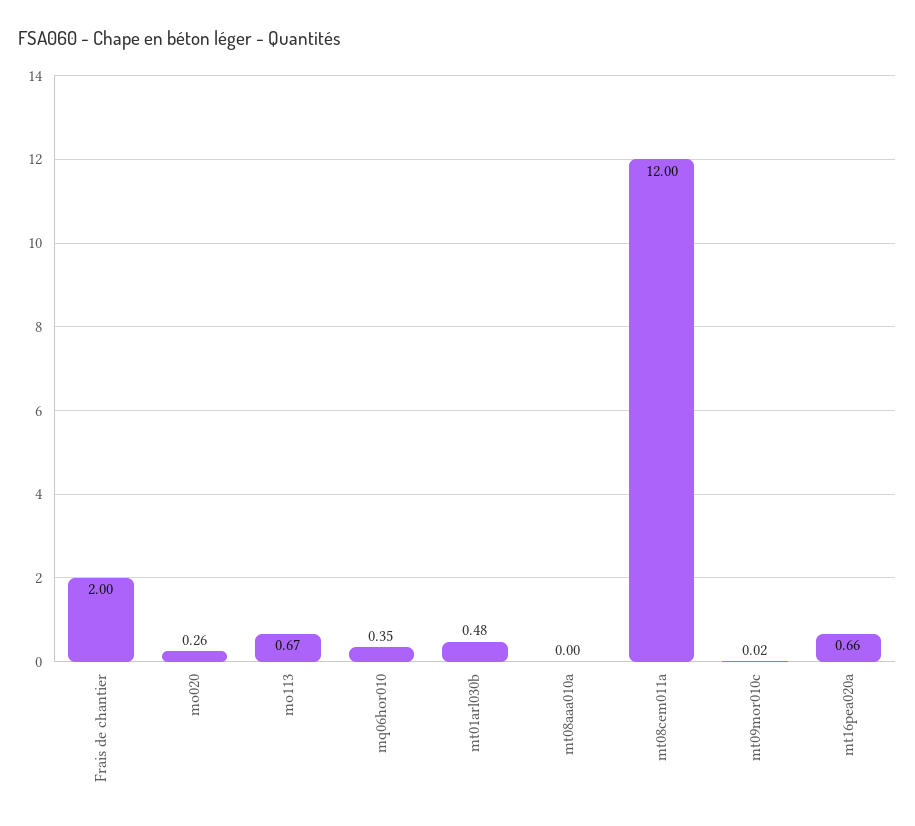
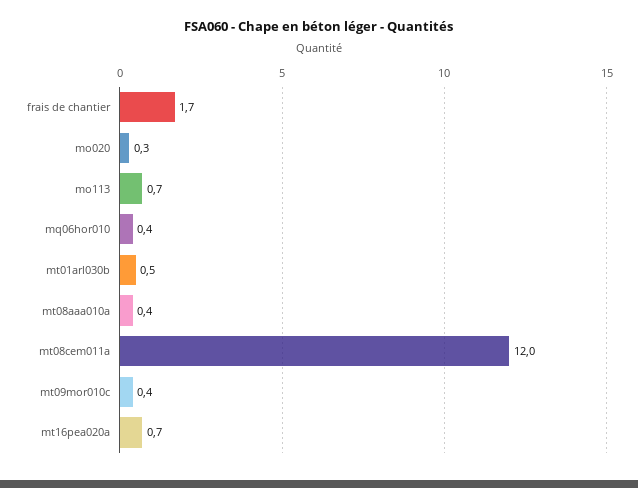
  {
-   "Frais de chantier": 2,
+   "Frais de chantier": 1.7,
    "mo020": 0.26,
    "mo113": 0.67,
    "mq06hor010": 0.35,
    "mt01arl030b": 0.48,
-   "mt08aaa010a": 0,
+   "mt08aaa010a": 0.4,
    "mt08cem011a": 12,
-   "mt09mor010c": 0.02,
+   "mt09mor010c": 0.4,
    "mt16pea020a": 0.66
  }

